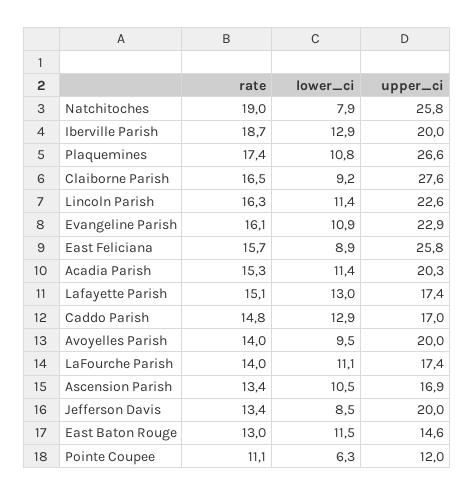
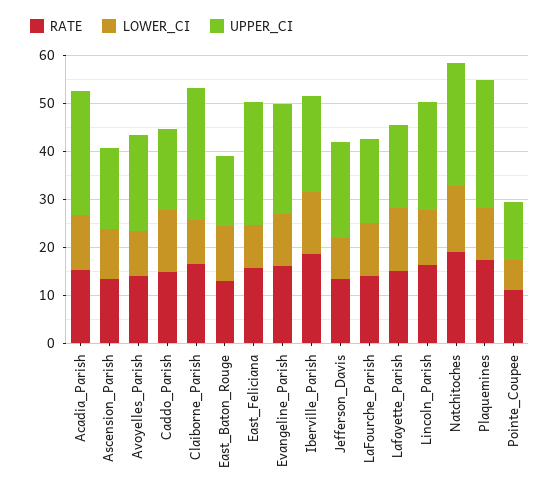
  {
    "rate": {
      "Natchitoches": 19,
      "Iberville Parish": 18.7,
      "Plaquemines": 17.4,
      "Claiborne Parish": 16.5,
      "Lincoln Parish": 16.3,
      "Evangeline Parish": 16.1,
      "East Feliciana": 15.7,
      "Acadia Parish": 15.3,
      "Lafayette Parish": 15.1,
      "Caddo Parish": 14.8,
      "Avoyelles Parish": 14,
      "LaFourche Parish": 14,
      "Ascension Parish": 13.4,
      "Jefferson Davis": 13.4,
      "East Baton Rouge": 13,
      "Pointe Coupee": 11.1
    },
    "lower_ci": {
-     "Natchitoches": 7.9,
+     "Natchitoches": 14,
      "Iberville Parish": 12.9,
      "Plaquemines": 10.8,
      "Claiborne Parish": 9.2,
      "Lincoln Parish": 11.4,
      "Evangeline Parish": 10.9,
      "East Feliciana": 8.9,
      "Acadia Parish": 11.4,
      "Lafayette Parish": 13,
      "Caddo Parish": 12.9,
      "Avoyelles Parish": 9.5,
      "LaFourche Parish": 11.1,
      "Ascension Parish": 10.5,
      "Jefferson Davis": 8.5,
      "East Baton Rouge": 11.5,
      "Pointe Coupee": 6.3
    },
    "upper_ci": {
      "Natchitoches": 25.8,
      "Iberville Parish": 20,
      "Plaquemines": 26.6,
      "Claiborne Parish": 27.6,
      "Lincoln Parish": 22.6,
      "Evangeline Parish": 22.9,
      "East Feliciana": 25.8,
-     "Acadia Parish": 20.3,
+     "Acadia Parish": 26,
      "Lafayette Parish": 17.4,
      "Caddo Parish": 17,
      "Avoyelles Parish": 20,
      "LaFourche Parish": 17.4,
      "Ascension Parish": 16.9,
      "Jefferson Davis": 20,
      "East Baton Rouge": 14.6,
      "Pointe Coupee": 12
    }
  }

